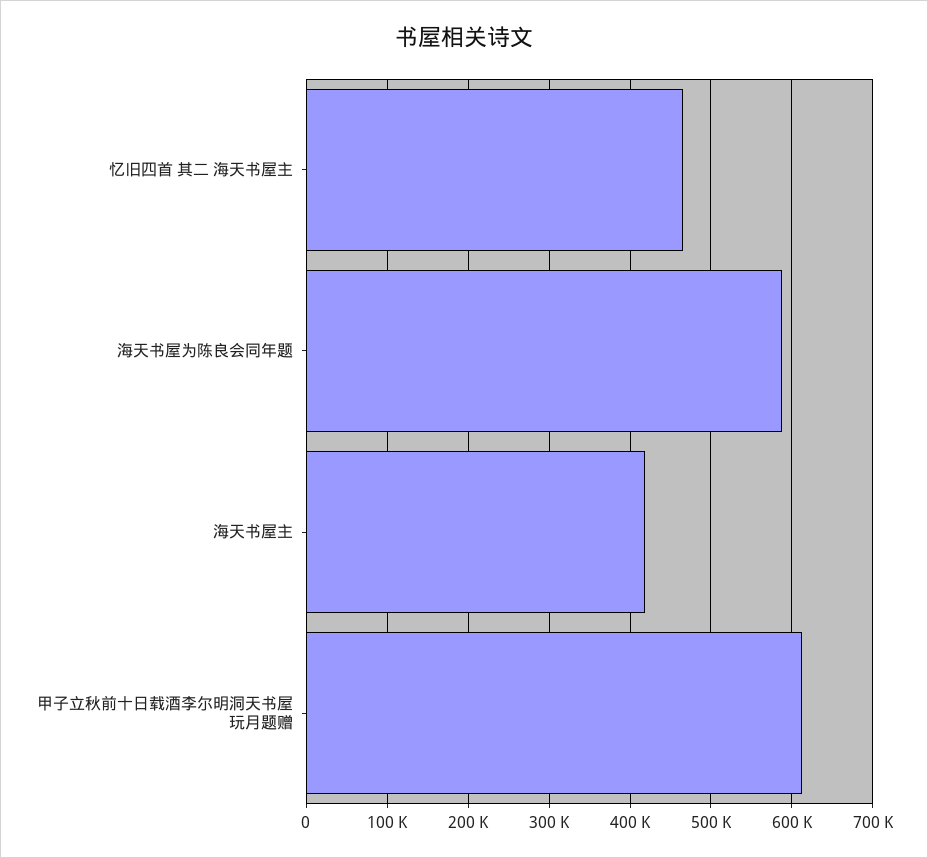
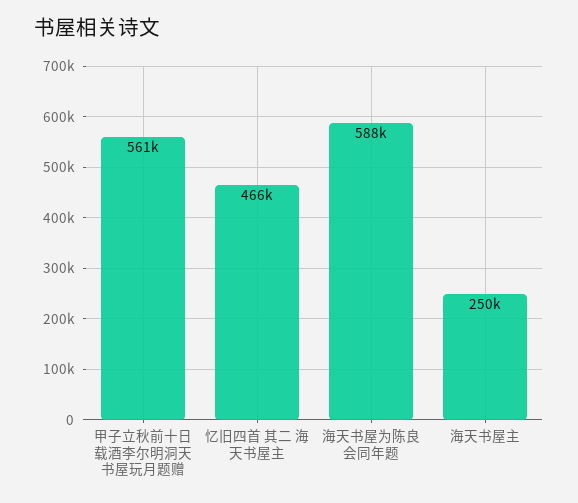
  {
    "忆旧四首 其二 海天书屋主": 466000,
    "海天书屋为陈良会同年题": 588000,
-   "海天书屋主": 420000,
+   "海天书屋主": 250000,
-   "甲子立秋前十日载酒李尔明洞天书屋玩月题赠": 610000
+   "甲子立秋前十日载酒李尔明洞天书屋玩月题赠": 561000
  }

